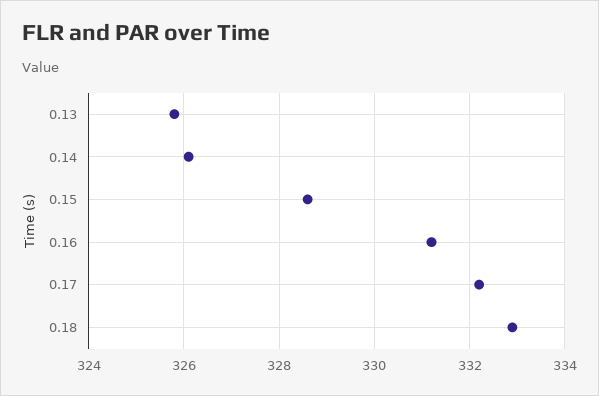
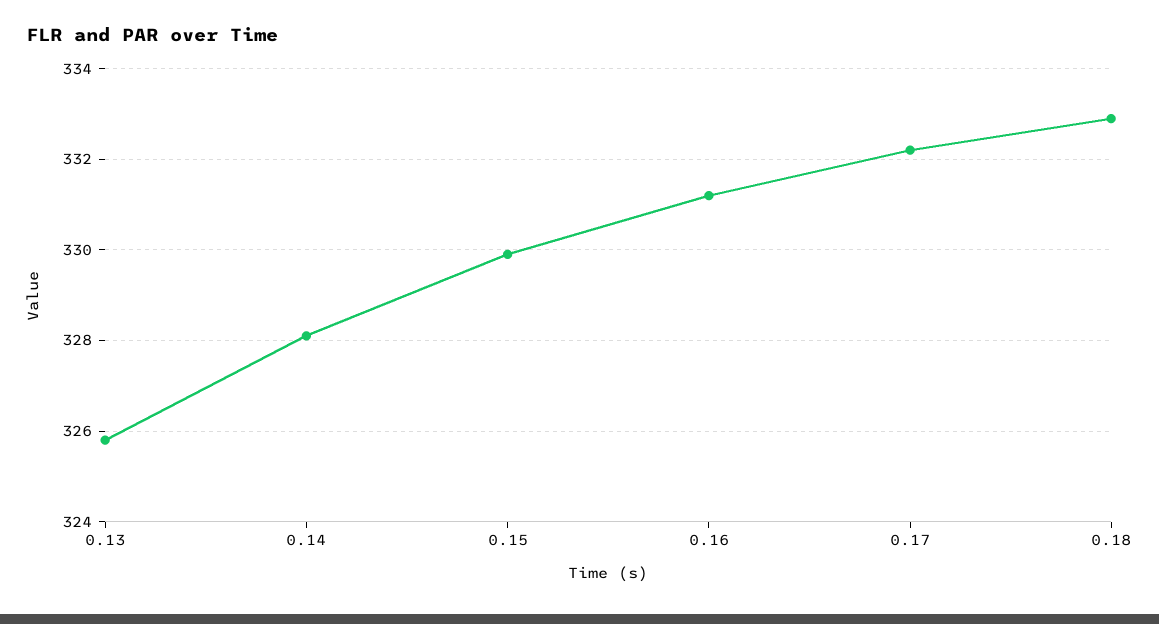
  {
    "0.13": 326,
-   "0.14": 326,
+   "0.14": 328,
-   "0.15": 328.5,
+   "0.15": 330,
    "0.16": 331,
    "0.17": 332,
    "0.18": 333
  }

